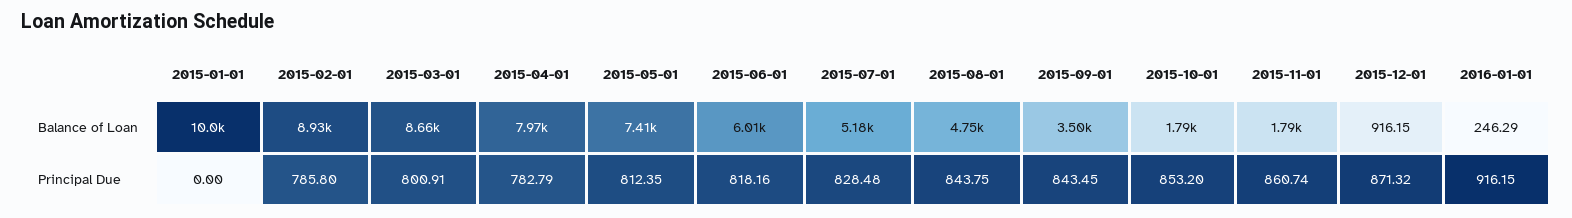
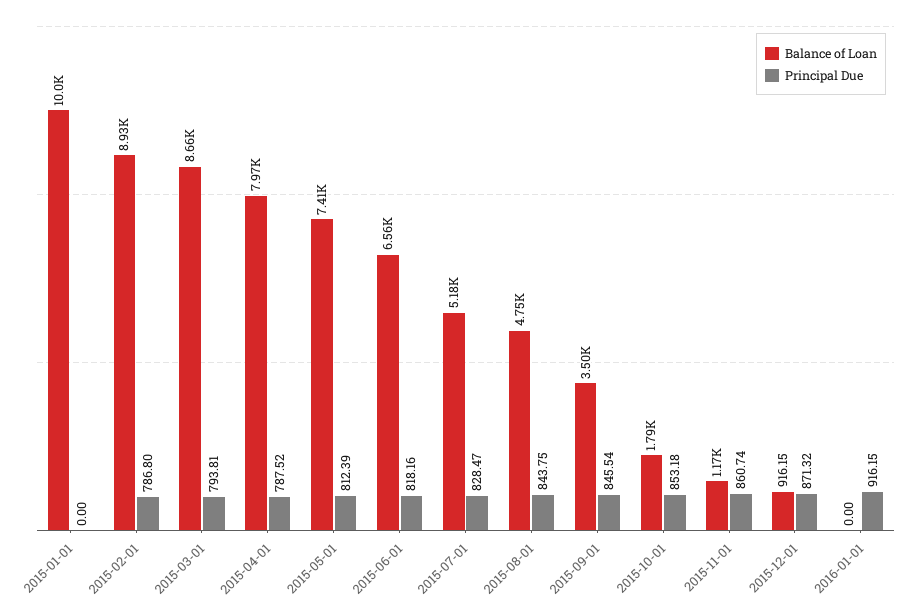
  {
    "Balance of Loan": {
      "2015-01-01": 10000,
      "2015-02-01": 8930,
      "2015-03-01": 8660,
      "2015-04-01": 7970,
      "2015-05-01": 7410,
-     "2015-06-01": 6010,
+     "2015-06-01": 6560,
      "2015-07-01": 5180,
      "2015-08-01": 4750,
      "2015-09-01": 3500,
      "2015-10-01": 1790,
-     "2015-11-01": 1790,
+     "2015-11-01": 1170,
      "2015-12-01": 916.15,
-     "2016-01-01": 246.29
+     "2016-01-01": 0
    },
    "Principal Due": {
      "2015-01-01": 0,
-     "2015-02-01": 785.8,
+     "2015-02-01": 786.8,
-     "2015-03-01": 800.91,
+     "2015-03-01": 793.81,
-     "2015-04-01": 782.79,
+     "2015-04-01": 787.52,
-     "2015-05-01": 812.35,
+     "2015-05-01": 812.39,
      "2015-06-01": 818.16,
-     "2015-07-01": 828.48,
+     "2015-07-01": 828.47,
      "2015-08-01": 843.75,
-     "2015-09-01": 843.45,
+     "2015-09-01": 845.54,
-     "2015-10-01": 853.2,
+     "2015-10-01": 853.18,
      "2015-11-01": 860.74,
      "2015-12-01": 871.32,
      "2016-01-01": 916.15
    }
  }

